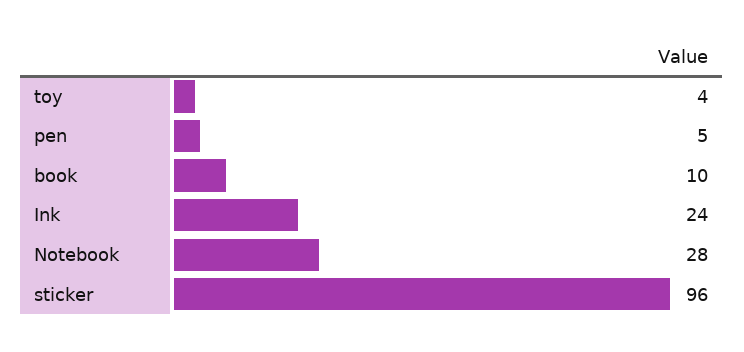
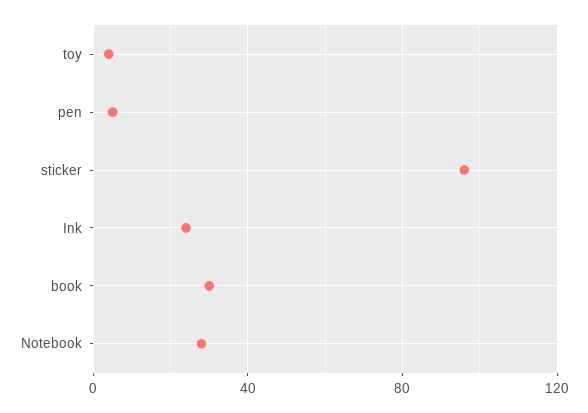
  {
    "toy": 4,
    "pen": 5,
-   "book": 10,
+   "book": 30,
    "Ink": 24,
    "Notebook": 28,
    "sticker": 96
  }

